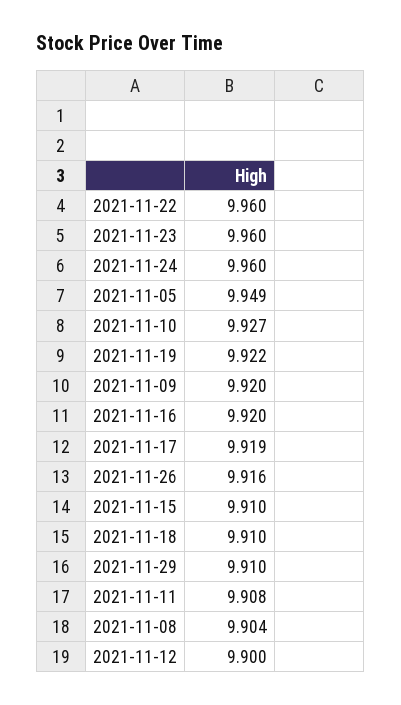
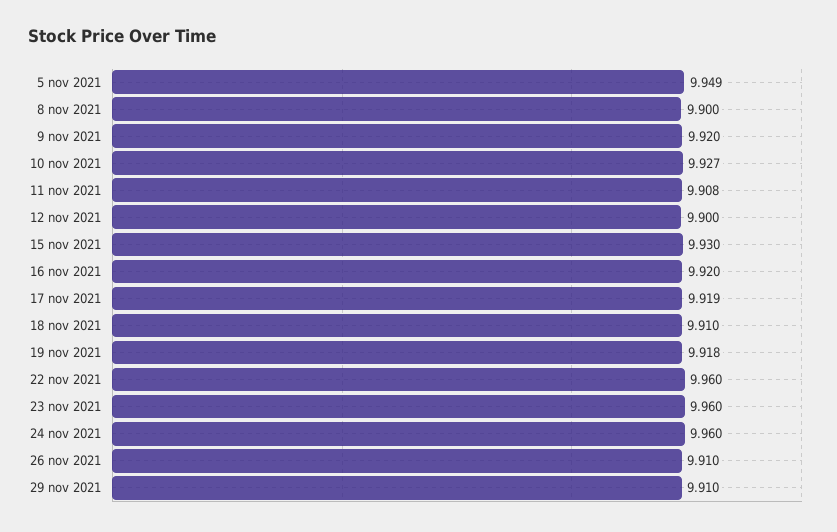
  {
    "2021-11-22": 9.96,
    "2021-11-23": 9.96,
    "2021-11-24": 9.96,
    "2021-11-05": 9.949,
    "2021-11-10": 9.927,
-   "2021-11-19": 9.922,
+   "2021-11-19": 9.918,
    "2021-11-09": 9.92,
    "2021-11-16": 9.92,
    "2021-11-17": 9.919,
-   "2021-11-26": 9.916,
+   "2021-11-26": 9.91,
-   "2021-11-15": 9.91,
+   "2021-11-15": 9.93,
    "2021-11-18": 9.91,
    "2021-11-29": 9.91,
    "2021-11-11": 9.908,
-   "2021-11-08": 9.904,
+   "2021-11-08": 9.9,
    "2021-11-12": 9.9
  }

